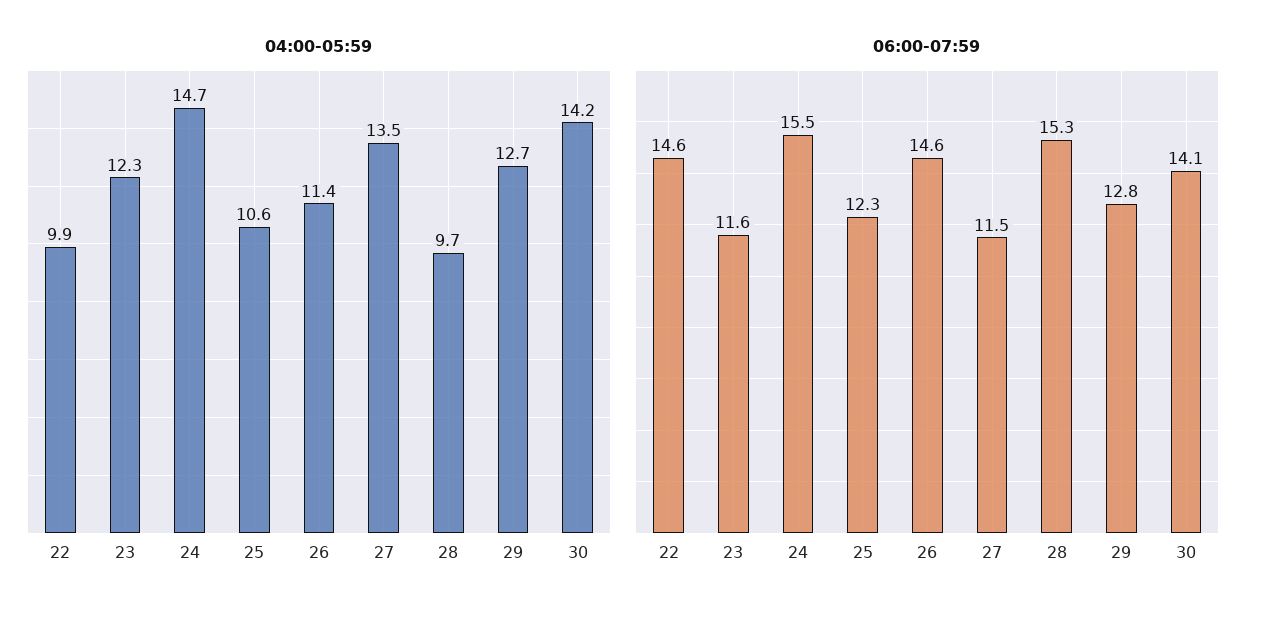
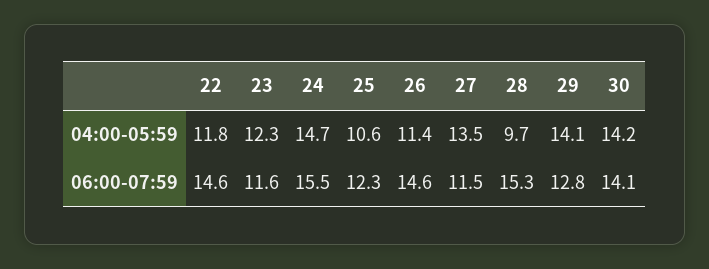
  {
    "04:00-05:59": {
-     "22": 9.9,
+     "22": 11.8,
      "23": 12.3,
      "24": 14.7,
      "25": 10.6,
      "26": 11.4,
      "27": 13.5,
      "28": 9.7,
-     "29": 12.7,
+     "29": 14.1,
      "30": 14.2
    },
    "06:00-07:59": {
      "22": 14.6,
      "23": 11.6,
      "24": 15.5,
      "25": 12.3,
      "26": 14.6,
      "27": 11.5,
      "28": 15.3,
      "29": 12.8,
      "30": 14.1
    }
  }

